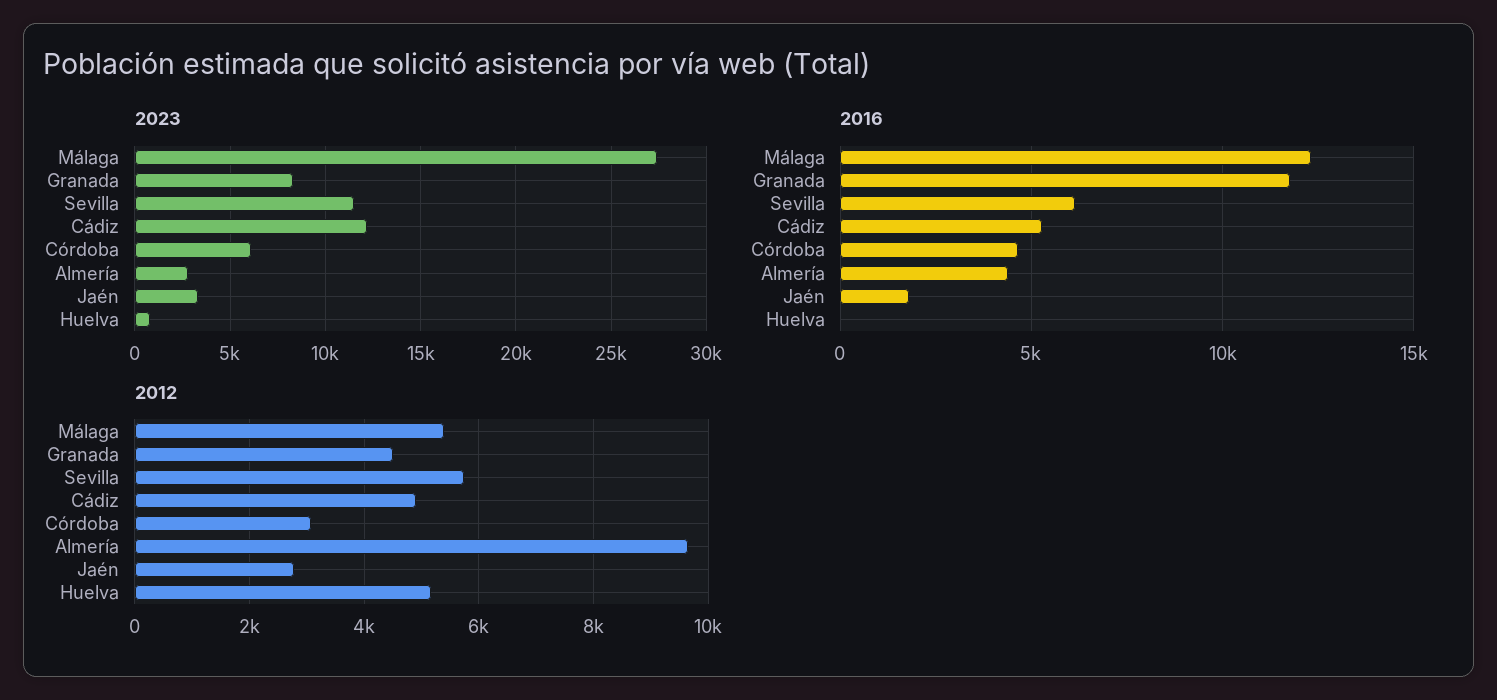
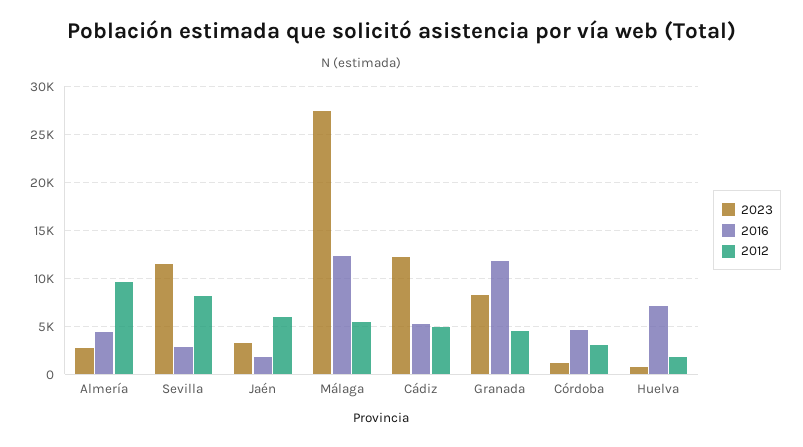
  {
    "2023": {
      "Málaga": 27500,
      "Granada": 8500,
      "Sevilla": 11500,
      "Cádiz": 12000,
-     "Córdoba": 6000,
+     "Córdoba": 1000,
      "Almería": 3000,
      "Jaén": 3500,
      "Huelva": 1000
    },
    "2016": {
      "Málaga": 12500,
      "Granada": 12000,
-     "Sevilla": 6000,
+     "Sevilla": 3000,
      "Cádiz": 5500,
      "Córdoba": 4500,
      "Almería": 4500,
      "Jaén": 2000,
-     "Huelva": 0
+     "Huelva": 7000
    },
    "2012": {
      "Málaga": 5400,
      "Granada": 4400,
-     "Sevilla": 5800,
+     "Sevilla": 8000,
      "Cádiz": 4800,
      "Córdoba": 3000,
      "Almería": 9600,
-     "Jaén": 2800,
+     "Jaén": 6000,
-     "Huelva": 5200
+     "Huelva": 2000
    }
  }

